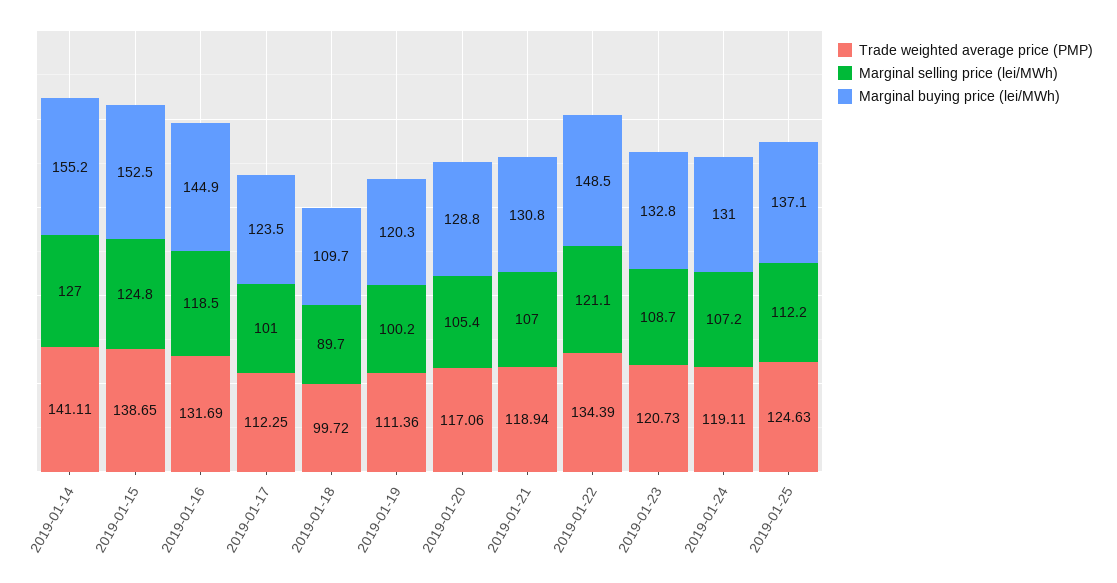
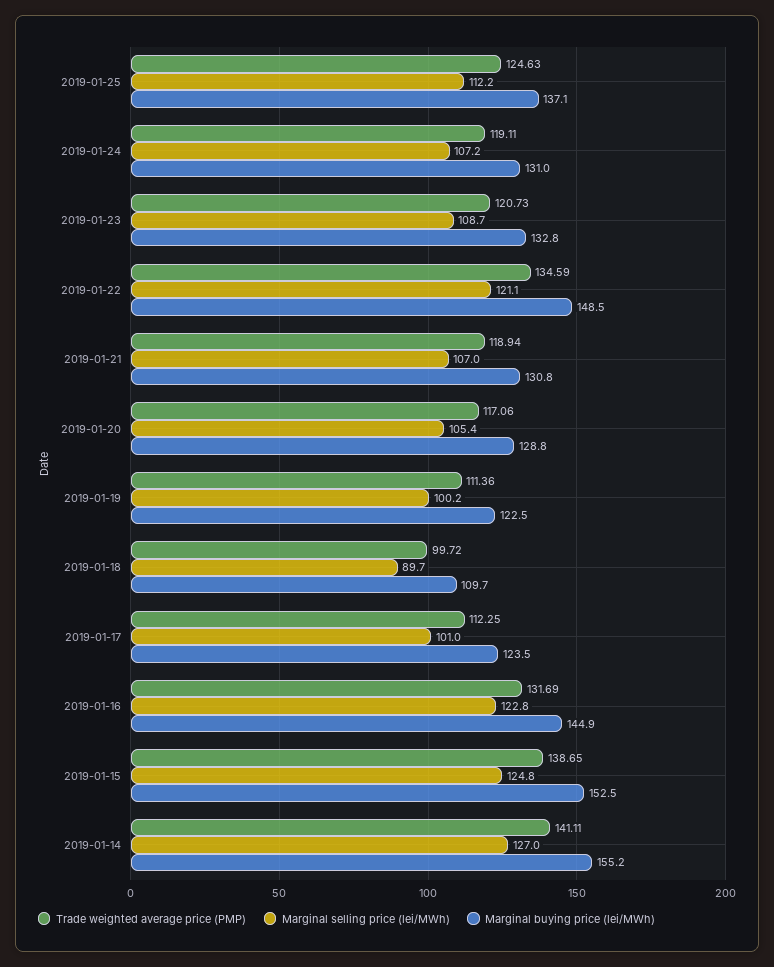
  {
    "Trade weighted average price (PMP)": {
      "2019-01-14": 141.11,
      "2019-01-15": 138.65,
      "2019-01-16": 131.69,
      "2019-01-17": 112.25,
      "2019-01-18": 99.72,
      "2019-01-19": 111.36,
      "2019-01-20": 117.06,
      "2019-01-21": 118.94,
-     "2019-01-22": 134.39,
+     "2019-01-22": 134.59,
      "2019-01-23": 120.73,
      "2019-01-24": 119.11,
      "2019-01-25": 124.63
    },
    "Marginal selling price (lei/MWh)": {
      "2019-01-14": 127,
      "2019-01-15": 124.8,
-     "2019-01-16": 118.5,
+     "2019-01-16": 122.8,
      "2019-01-17": 101,
      "2019-01-18": 89.7,
      "2019-01-19": 100.2,
      "2019-01-20": 105.4,
      "2019-01-21": 107,
      "2019-01-22": 121.1,
      "2019-01-23": 108.7,
      "2019-01-24": 107.2,
      "2019-01-25": 112.2
    },
    "Marginal buying price (lei/MWh)": {
      "2019-01-14": 155.2,
      "2019-01-15": 152.5,
      "2019-01-16": 144.9,
      "2019-01-17": 123.5,
      "2019-01-18": 109.7,
-     "2019-01-19": 120.3,
+     "2019-01-19": 122.5,
      "2019-01-20": 128.8,
      "2019-01-21": 130.8,
      "2019-01-22": 148.5,
      "2019-01-23": 132.8,
      "2019-01-24": 131,
      "2019-01-25": 137.1
    }
  }

